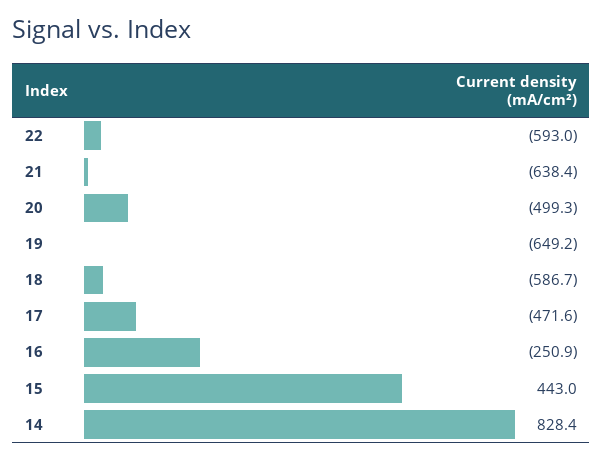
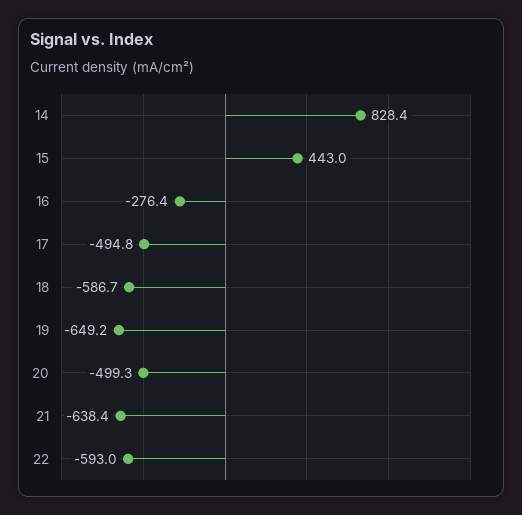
  {
    "22": -593,
    "21": -638.4,
    "20": -499.3,
    "19": -649.2,
    "18": -586.7,
-   "17": -471.6,
+   "17": -494.8,
-   "16": -250.9,
+   "16": -276.4,
    "15": 443,
    "14": 828.4
  }

